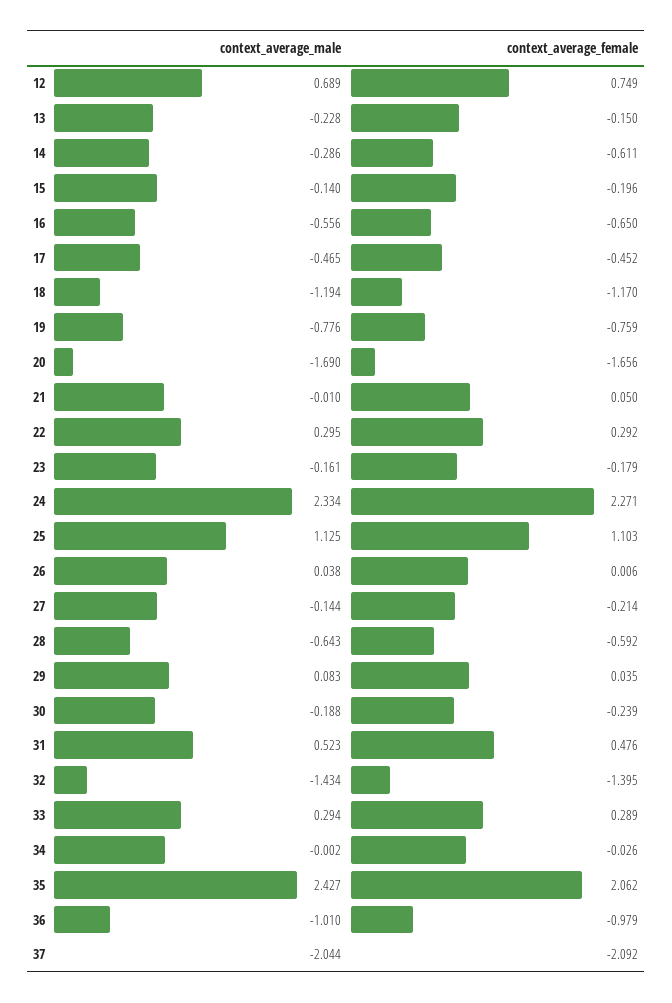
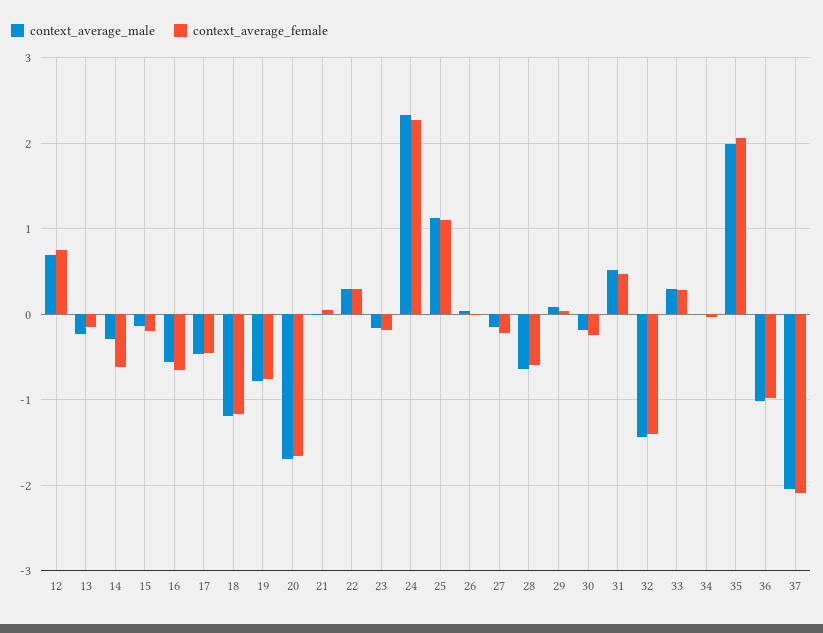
  {
    "context_average_male": {
      "12": 0.689,
      "13": -0.228,
      "14": -0.286,
      "15": -0.14,
      "16": -0.556,
      "17": -0.465,
      "18": -1.194,
      "19": -0.776,
      "20": -1.69,
      "21": -0.01,
      "22": 0.295,
      "23": -0.161,
      "24": 2.334,
      "25": 1.125,
      "26": 0.038,
      "27": -0.144,
      "28": -0.643,
      "29": 0.083,
      "30": -0.188,
      "31": 0.523,
      "32": -1.434,
      "33": 0.294,
      "34": -0.002,
-     "35": 2.427,
+     "35": 2,
      "36": -1.01,
      "37": -2.044
    },
    "context_average_female": {
      "12": 0.749,
      "13": -0.15,
      "14": -0.611,
      "15": -0.196,
      "16": -0.65,
      "17": -0.452,
      "18": -1.17,
      "19": -0.759,
      "20": -1.656,
      "21": 0.05,
      "22": 0.292,
      "23": -0.179,
      "24": 2.271,
      "25": 1.103,
      "26": 0.006,
      "27": -0.214,
      "28": -0.592,
      "29": 0.035,
      "30": -0.239,
      "31": 0.476,
      "32": -1.395,
      "33": 0.289,
      "34": -0.026,
      "35": 2.062,
      "36": -0.979,
      "37": -2.092
    }
  }

